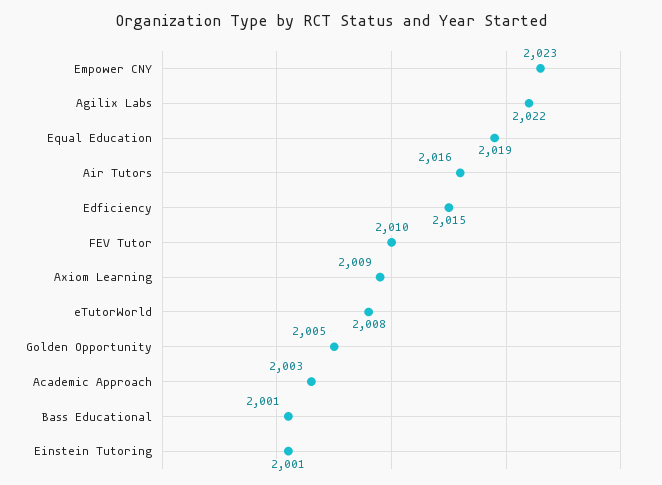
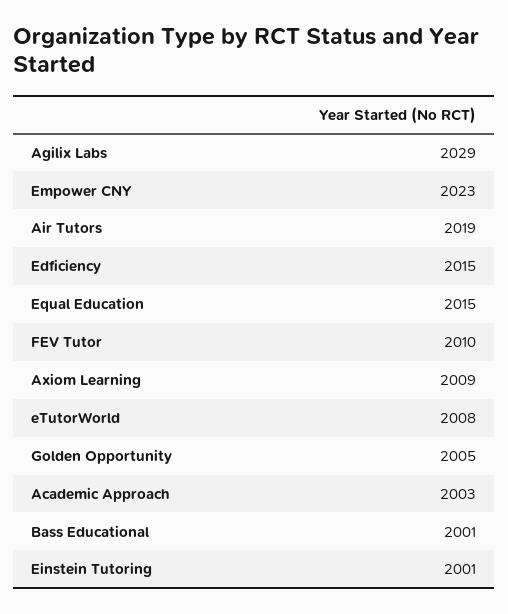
  {
    "Empower CNY": 2023,
-   "Agilix Labs": 2022,
+   "Agilix Labs": 2029,
-   "Equal Education": 2019,
+   "Equal Education": 2015,
-   "Air Tutors": 2016,
+   "Air Tutors": 2019,
    "Edficiency": 2015,
    "FEV Tutor": 2010,
    "Axiom Learning": 2009,
    "eTutorWorld": 2008,
    "Golden Opportunity": 2005,
    "Academic Approach": 2003,
    "Bass Educational": 2001,
    "Einstein Tutoring": 2001
  }

